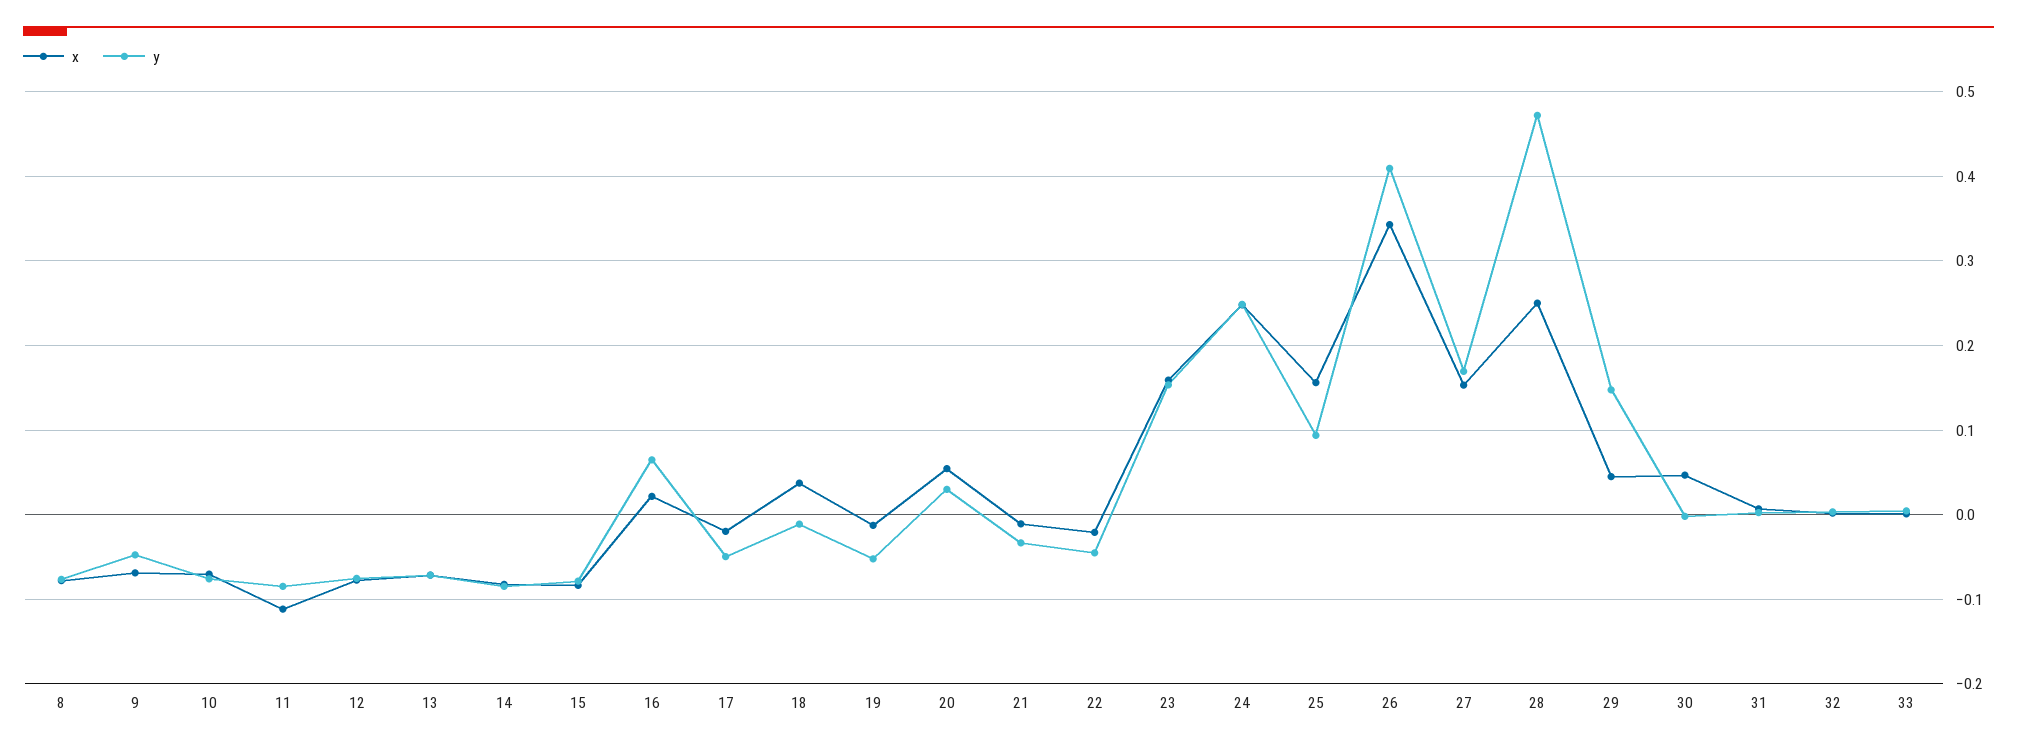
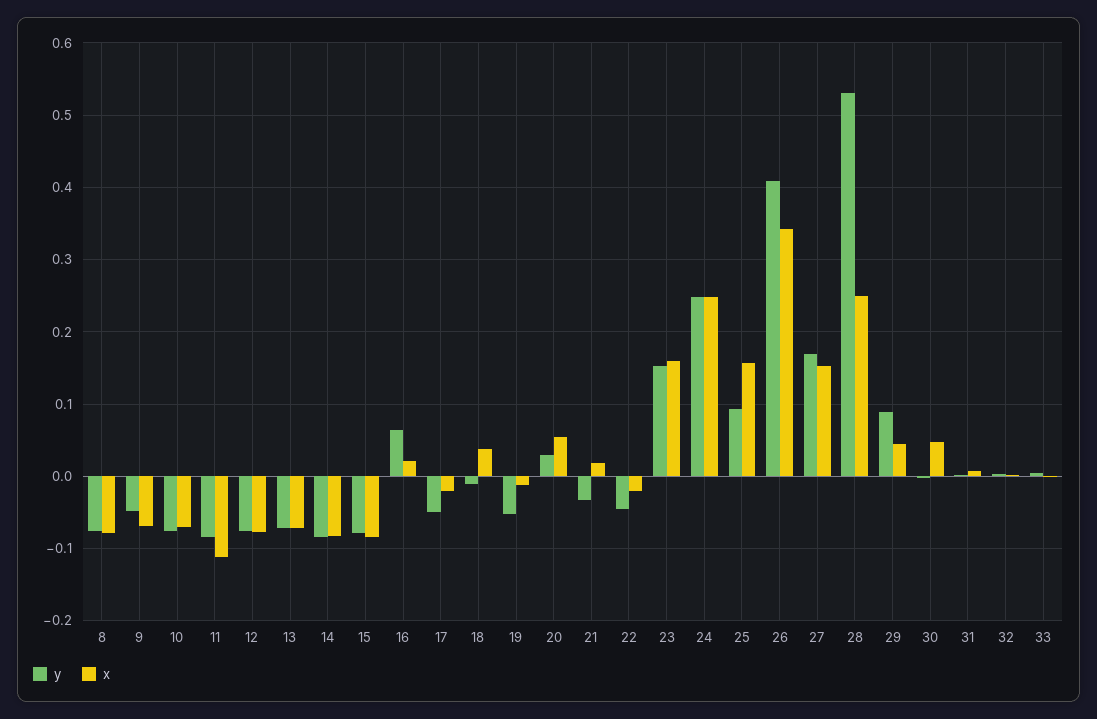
  {
    "x": {
      "8": -0.08,
      "9": -0.07,
      "10": -0.07,
      "11": -0.11,
      "12": -0.08,
      "13": -0.07,
      "14": -0.08,
      "15": -0.08,
      "16": 0.02,
      "17": -0.02,
      "18": 0.04,
      "19": -0.01,
      "20": 0.05,
-     "21": -0.01,
+     "21": 0.02,
      "22": -0.02,
      "23": 0.16,
      "24": 0.25,
      "25": 0.16,
      "26": 0.34,
      "27": 0.15,
      "28": 0.25,
      "29": 0.04,
      "30": 0.05,
      "31": 0.01,
      "32": 0,
      "33": 0
    },
    "y": {
      "8": -0.08,
      "9": -0.05,
      "10": -0.08,
      "11": -0.08,
      "12": -0.08,
      "13": -0.07,
      "14": -0.08,
      "15": -0.08,
      "16": 0.06,
      "17": -0.05,
      "18": -0.01,
      "19": -0.05,
      "20": 0.03,
      "21": -0.03,
      "22": -0.05,
      "23": 0.15,
      "24": 0.25,
      "25": 0.09,
      "26": 0.41,
      "27": 0.17,
-     "28": 0.47,
+     "28": 0.53,
-     "29": 0.15,
+     "29": 0.09,
      "30": 0,
      "31": 0,
      "32": 0,
      "33": 0
    }
  }

